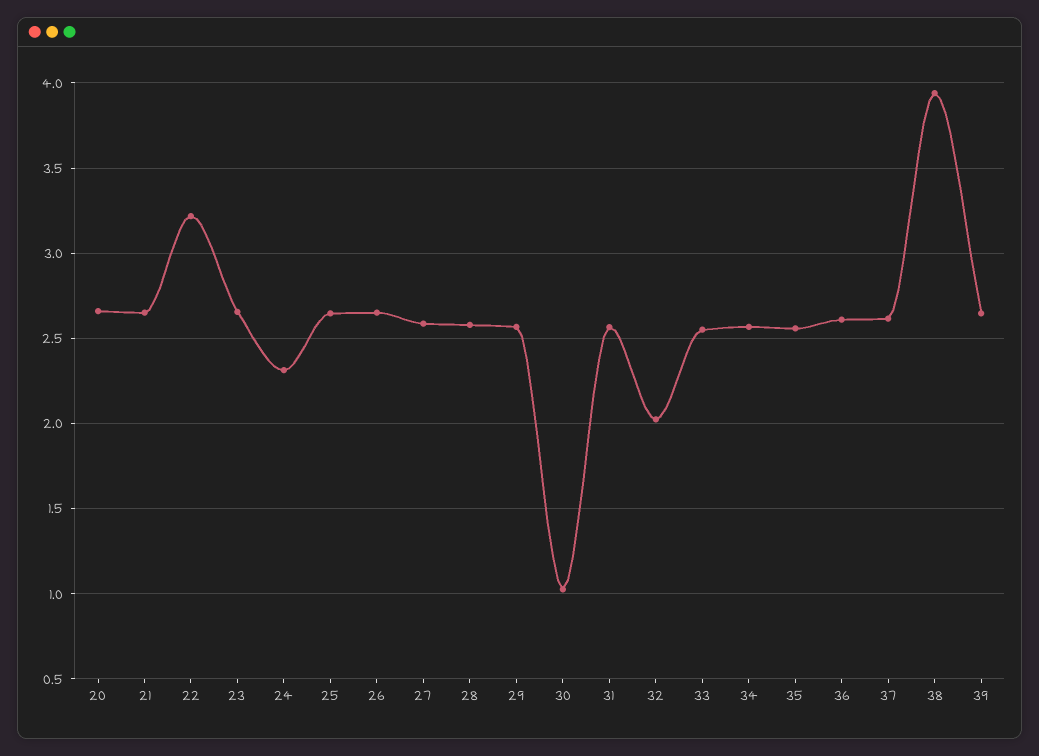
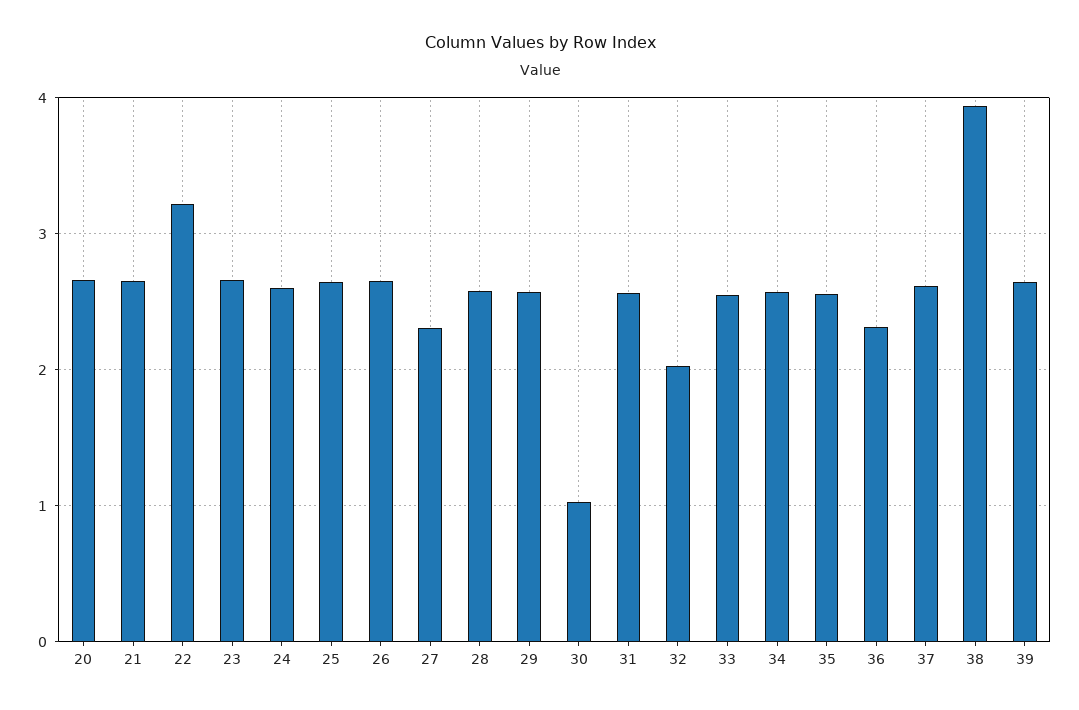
  {
    "20": 2.65,
    "21": 2.65,
    "22": 3.2,
    "23": 2.65,
-   "24": 2.3,
+   "24": 2.6,
    "25": 2.65,
    "26": 2.65,
-   "27": 2.6,
+   "27": 2.3,
    "28": 2.6,
    "29": 2.55,
    "30": 1.05,
    "31": 2.55,
    "32": 2,
    "33": 2.55,
    "34": 2.55,
    "35": 2.55,
-   "36": 2.6,
+   "36": 2.3,
    "37": 2.6,
    "38": 3.95,
    "39": 2.65
  }

